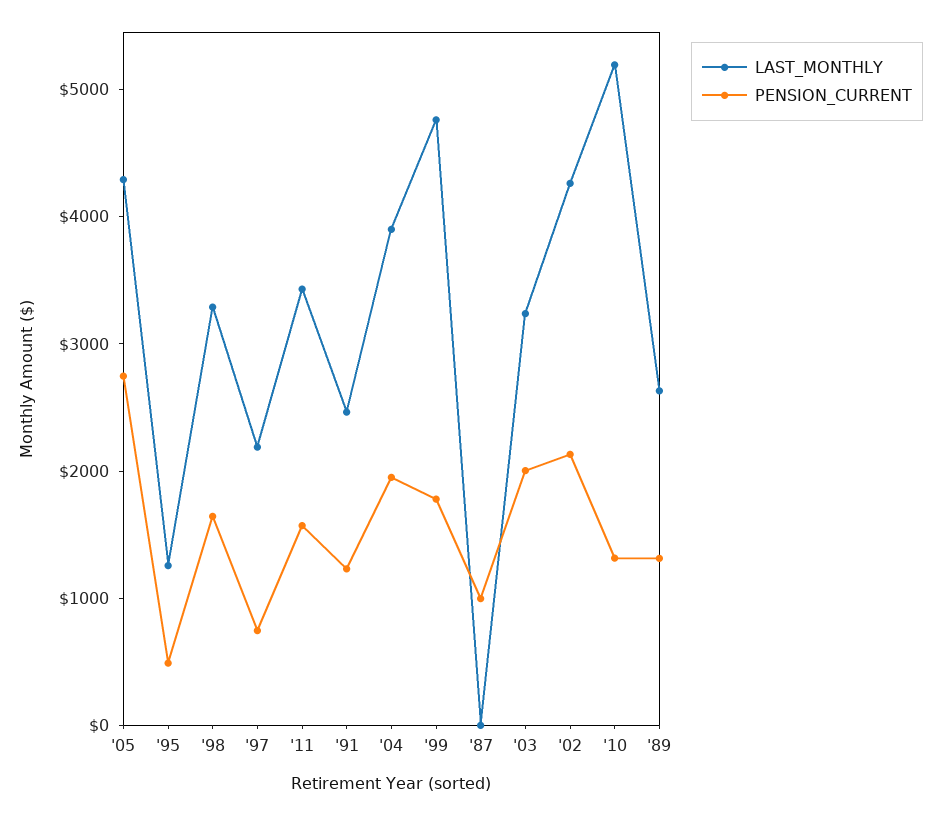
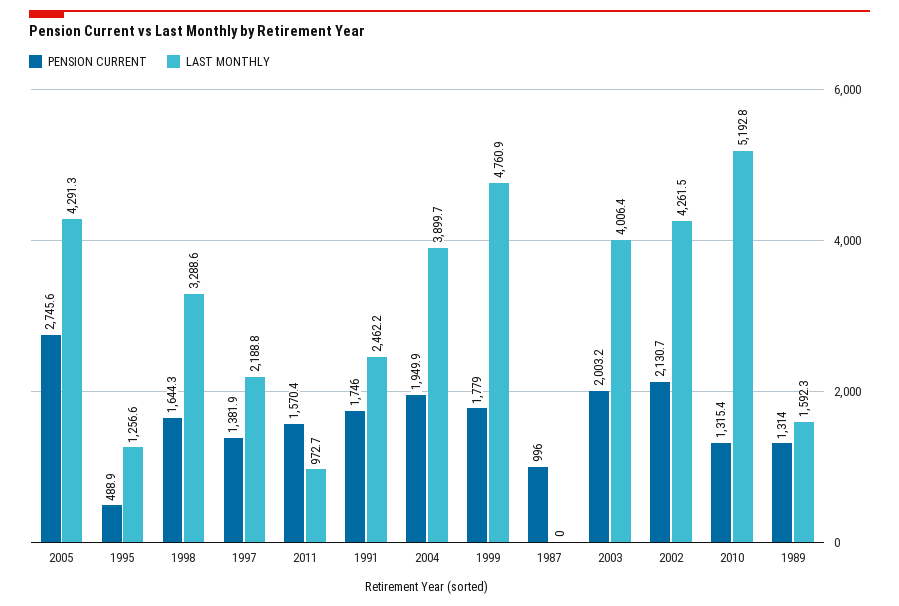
  {
    "LAST_MONTHLY": {
      "'05": 4291.3,
      "'95": 1256.6,
      "'98": 3288.6,
      "'97": 2188.8,
-     "'11": 3400,
+     "'11": 972.7,
      "'91": 2462.2,
      "'04": 3899.7,
      "'99": 4760.9,
      "'87": 0,
-     "'03": 3200,
+     "'03": 4006.4,
      "'02": 4261.5,
      "'10": 5192.8,
-     "'89": 2600
+     "'89": 1592.3
    },
    "PENSION_CURRENT": {
      "'05": 2745.6,
      "'95": 488.9,
      "'98": 1644.3,
-     "'97": 800,
+     "'97": 1381.9,
      "'11": 1570.4,
-     "'91": 1200,
+     "'91": 1746,
      "'04": 1949.9,
      "'99": 1779,
      "'87": 996,
      "'03": 2003.2,
      "'02": 2130.7,
      "'10": 1315.4,
      "'89": 1314
    }
  }

